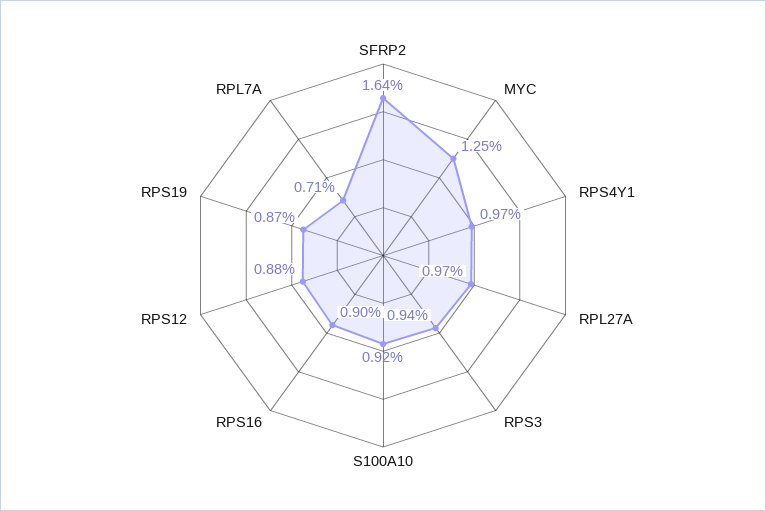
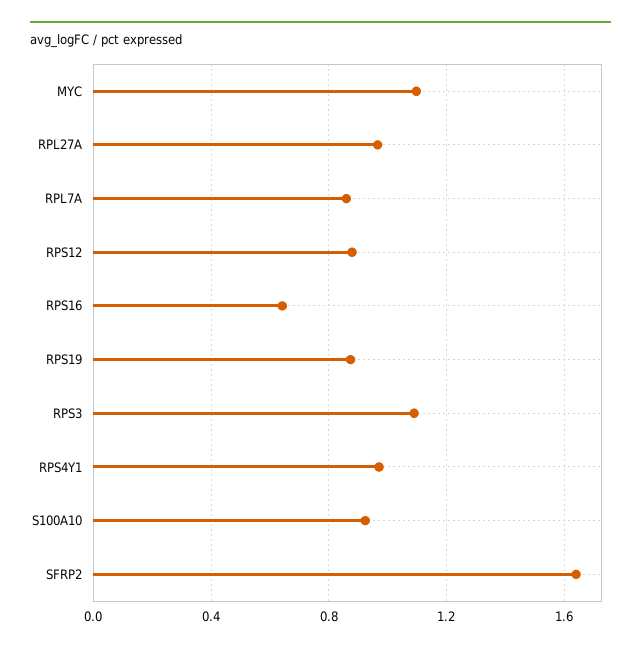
  {
    "SFRP2": 1.64,
-   "MYC": 1.25,
+   "MYC": 1.1,
    "RPS4Y1": 0.97,
    "RPL27A": 0.97,
-   "RPS3": 0.94,
+   "RPS3": 1.1,
    "S100A10": 0.92,
-   "RPS16": 0.9,
+   "RPS16": 0.65,
    "RPS12": 0.88,
    "RPS19": 0.87,
-   "RPL7A": 0.71
+   "RPL7A": 0.85
  }

